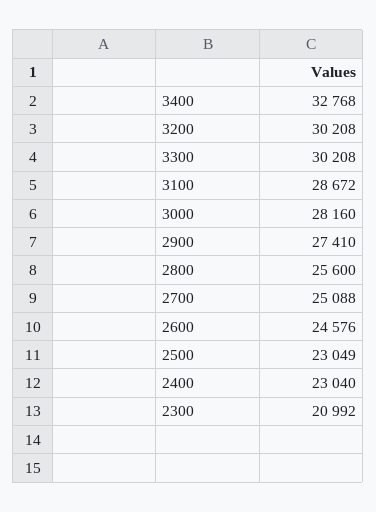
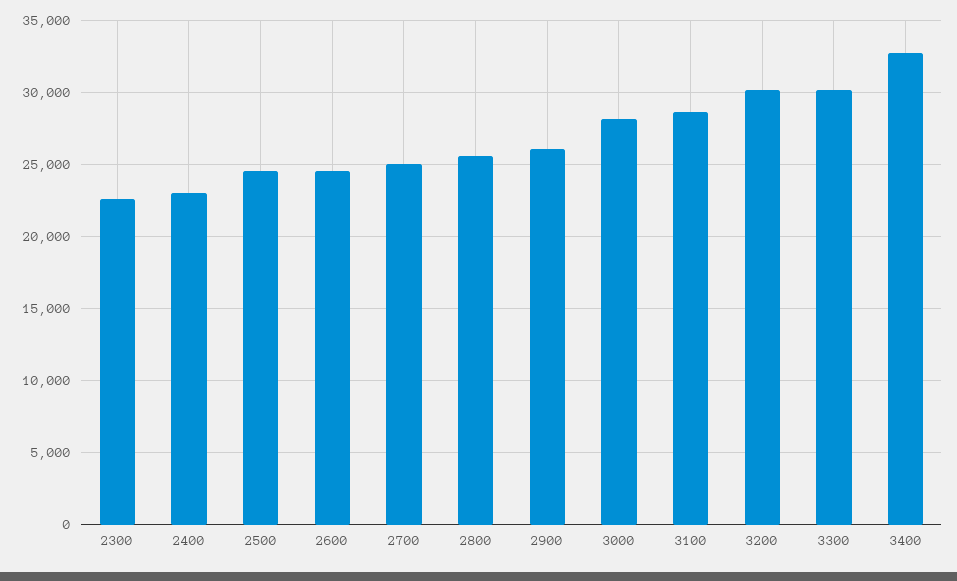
  {
    "3400": 32768,
    "3200": 30208,
    "3300": 30208,
    "3100": 28672,
    "3000": 28160,
-   "2900": 27410,
+   "2900": 26000,
    "2800": 25600,
    "2700": 25088,
    "2600": 24576,
-   "2500": 23049,
+   "2500": 24500,
    "2400": 23040,
-   "2300": 20992
+   "2300": 22500
  }

